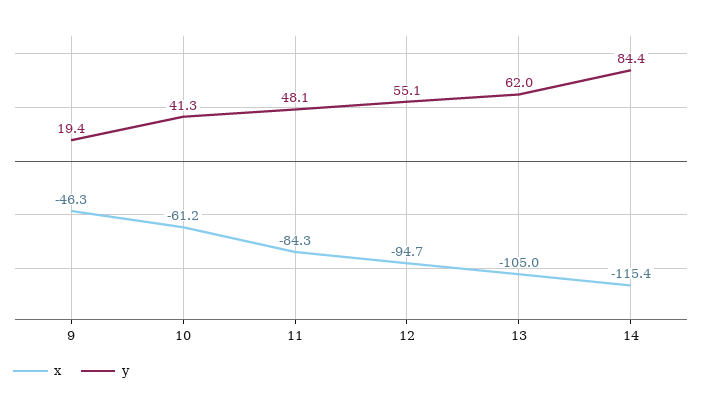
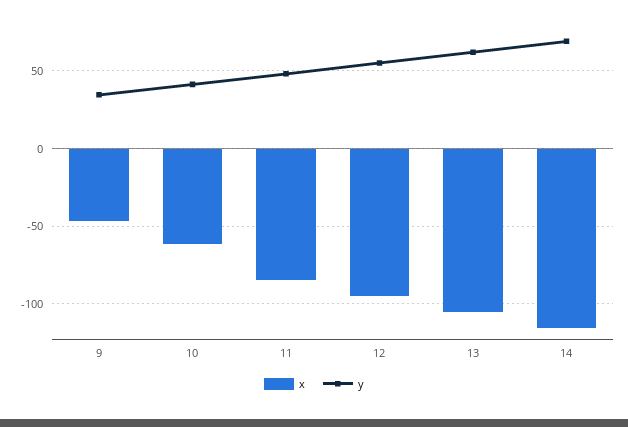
  {
    "x": {
      "9": -46.3,
      "10": -61.2,
      "11": -84.3,
      "12": -94.7,
      "13": -105,
      "14": -115.4
    },
    "y": {
-     "9": 19.4,
+     "9": 35,
      "10": 41.3,
      "11": 48.1,
      "12": 55.1,
      "13": 62,
-     "14": 84.4
+     "14": 70
    }
  }

